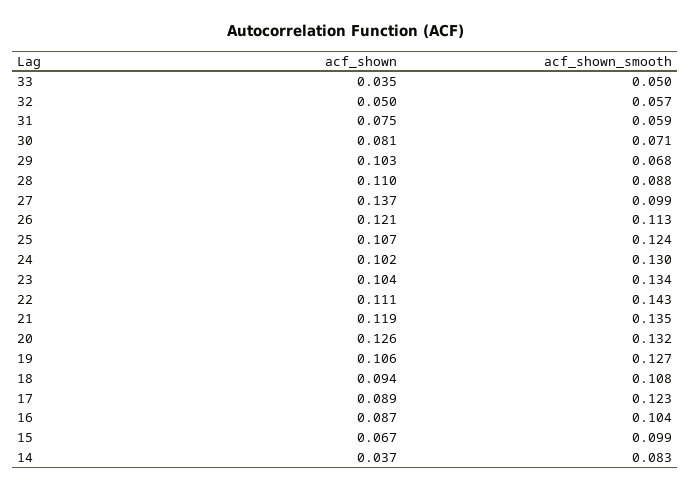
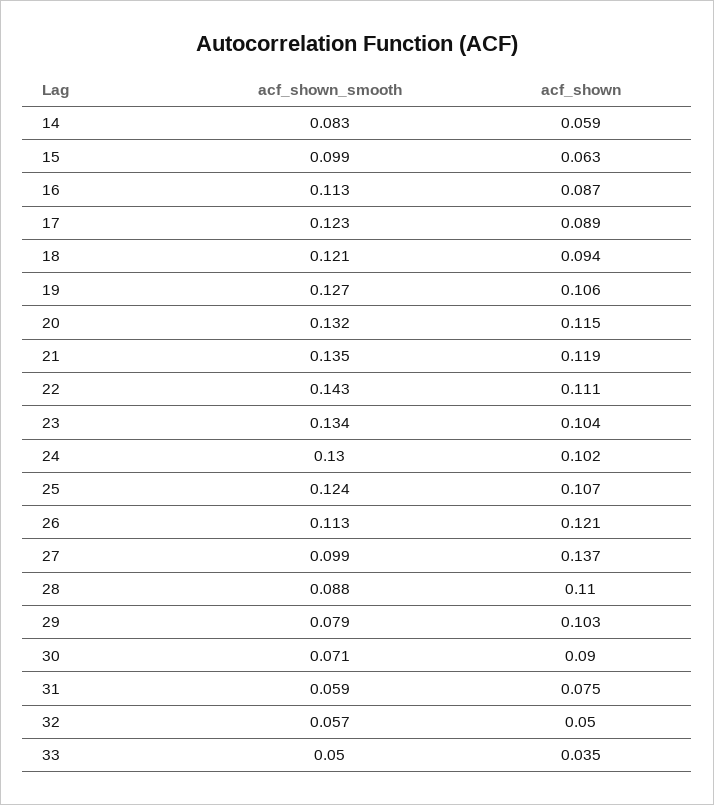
  {
    "acf_shown": {
      "33": 0.035,
      "32": 0.05,
      "31": 0.075,
-     "30": 0.081,
+     "30": 0.09,
      "29": 0.103,
      "28": 0.11,
      "27": 0.137,
      "26": 0.121,
      "25": 0.107,
      "24": 0.102,
      "23": 0.104,
      "22": 0.111,
      "21": 0.119,
-     "20": 0.126,
+     "20": 0.115,
      "19": 0.106,
      "18": 0.094,
      "17": 0.089,
      "16": 0.087,
-     "15": 0.067,
+     "15": 0.063,
-     "14": 0.037
+     "14": 0.059
    },
    "acf_shown_smooth": {
      "33": 0.05,
      "32": 0.057,
      "31": 0.059,
      "30": 0.071,
-     "29": 0.068,
+     "29": 0.079,
      "28": 0.088,
      "27": 0.099,
      "26": 0.113,
      "25": 0.124,
      "24": 0.13,
      "23": 0.134,
      "22": 0.143,
      "21": 0.135,
      "20": 0.132,
      "19": 0.127,
-     "18": 0.108,
+     "18": 0.121,
      "17": 0.123,
-     "16": 0.104,
+     "16": 0.113,
      "15": 0.099,
      "14": 0.083
    }
  }

